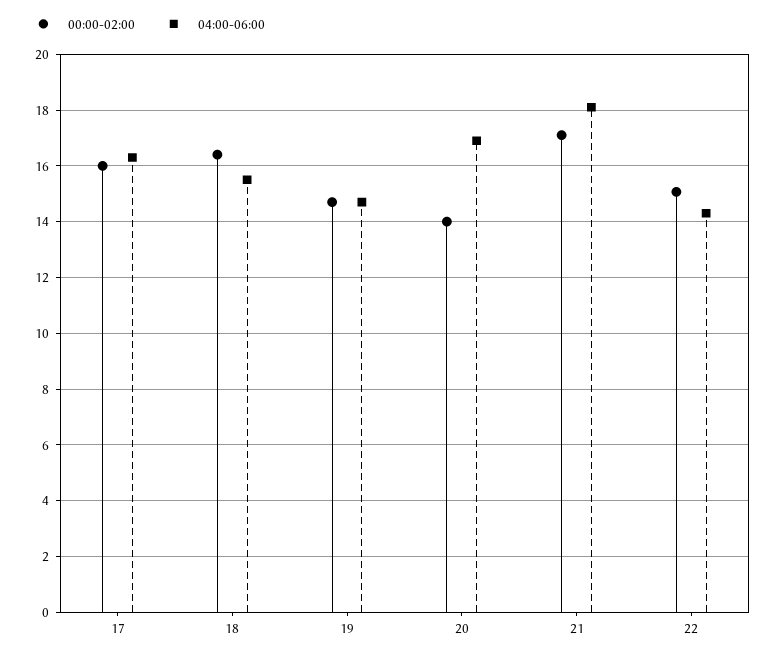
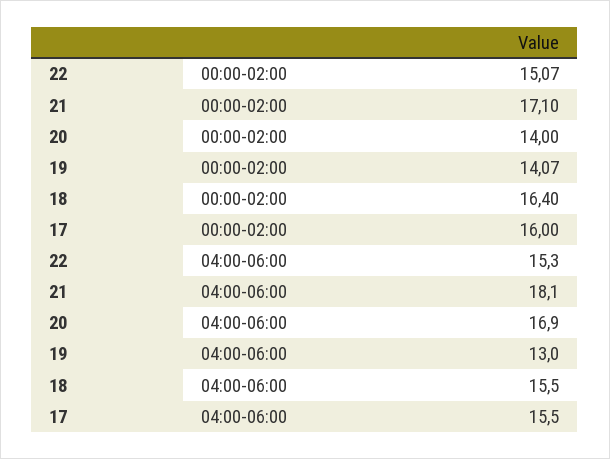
  {
    "00:00-02:00": {
      "17": 16,
      "18": 16.4,
-     "19": 14.75,
+     "19": 14.07,
      "20": 14,
      "21": 17.1,
      "22": 15.07
    },
    "04:00-06:00": {
-     "17": 16.25,
+     "17": 15.5,
      "18": 15.5,
-     "19": 14.75,
+     "19": 13,
      "20": 16.9,
      "21": 18.1,
-     "22": 14.25
+     "22": 15.3
    }
  }

